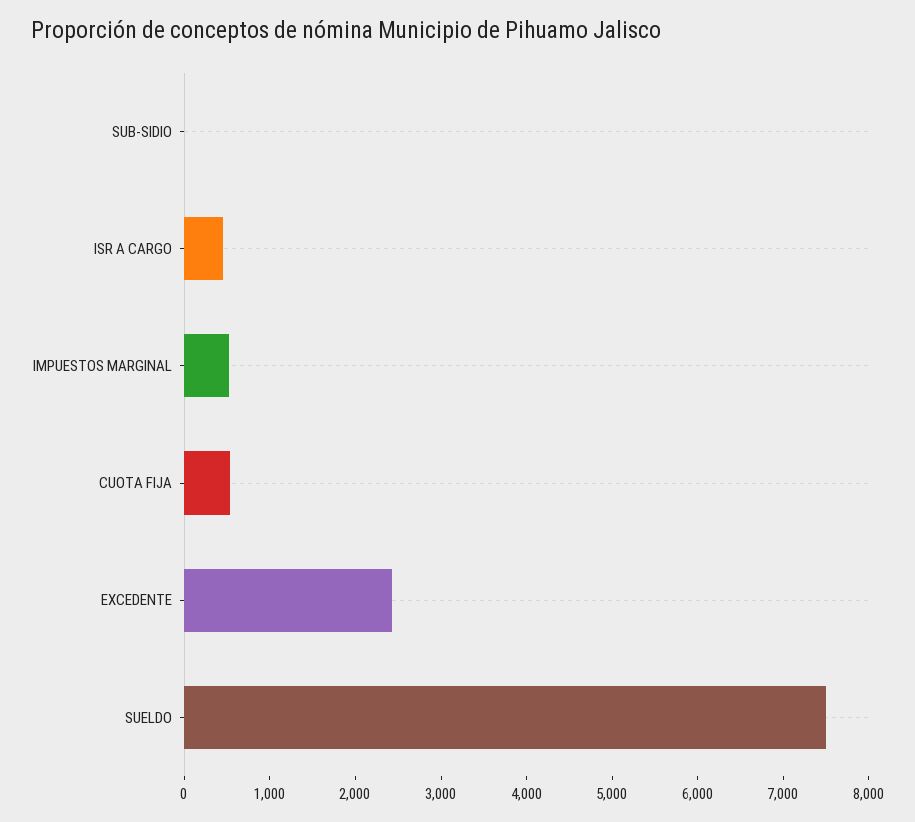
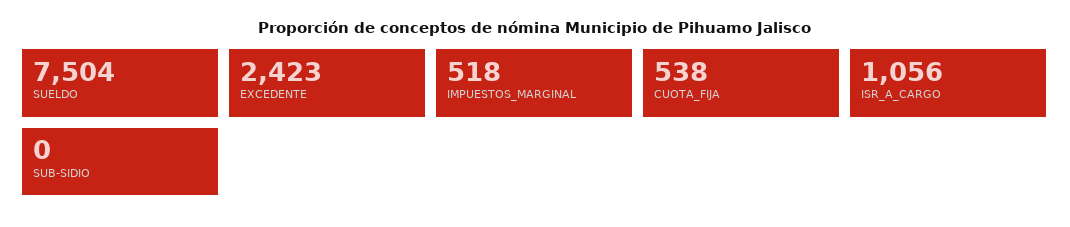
  {
    "SUB-SIDIO": 0,
-   "ISR A CARGO": 400,
+   "ISR A CARGO": 1056,
    "IMPUESTOS MARGINAL": 518,
    "CUOTA FIJA": 538,
    "EXCEDENTE": 2423,
    "SUELDO": 7504
  }

